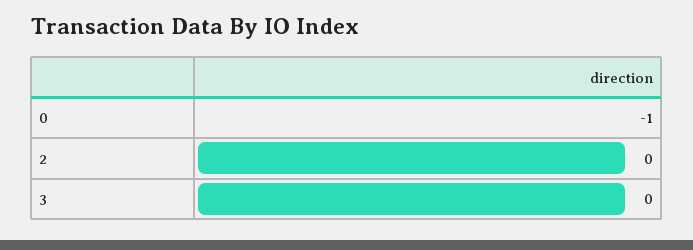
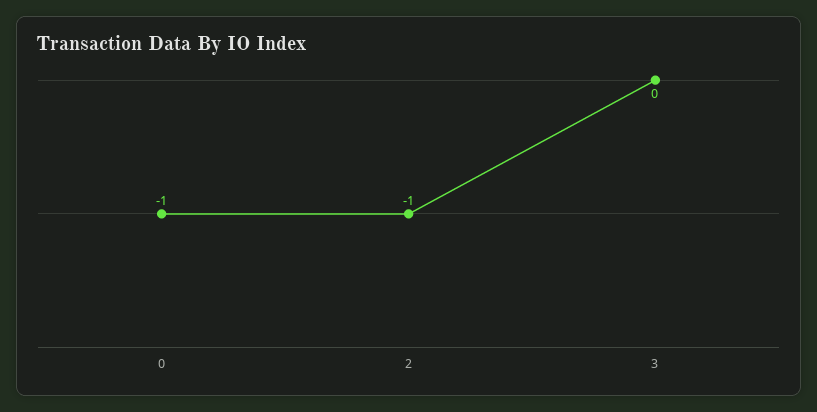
  {
    "0": -1,
-   "2": 0,
+   "2": -1,
    "3": 0
  }

